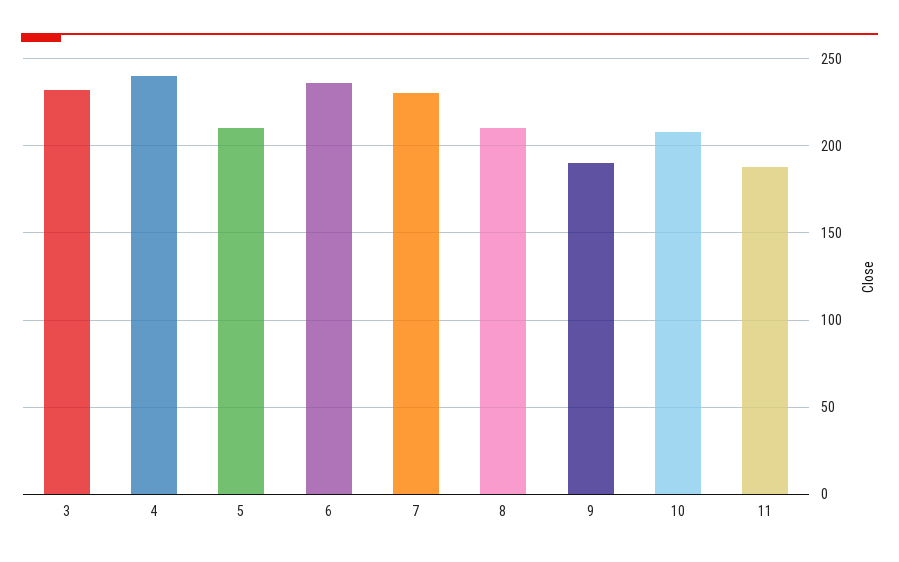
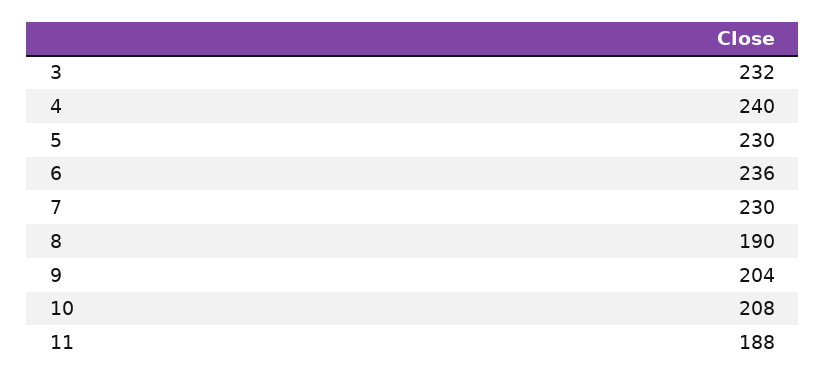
  {
    "3": 232,
    "4": 240,
-   "5": 210,
+   "5": 230,
    "6": 236,
    "7": 230,
-   "8": 210,
+   "8": 190,
-   "9": 190,
+   "9": 204,
    "10": 208,
    "11": 188
  }

